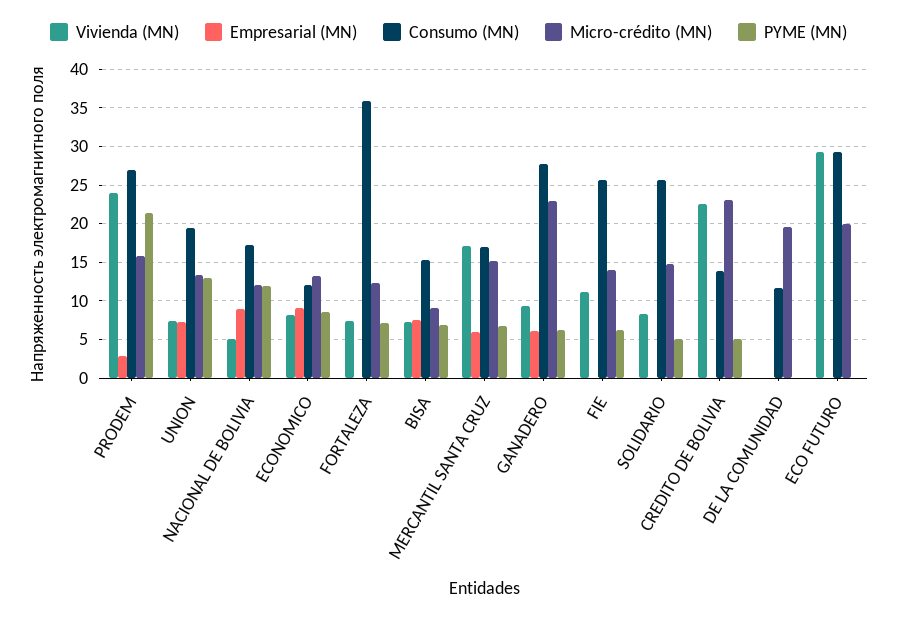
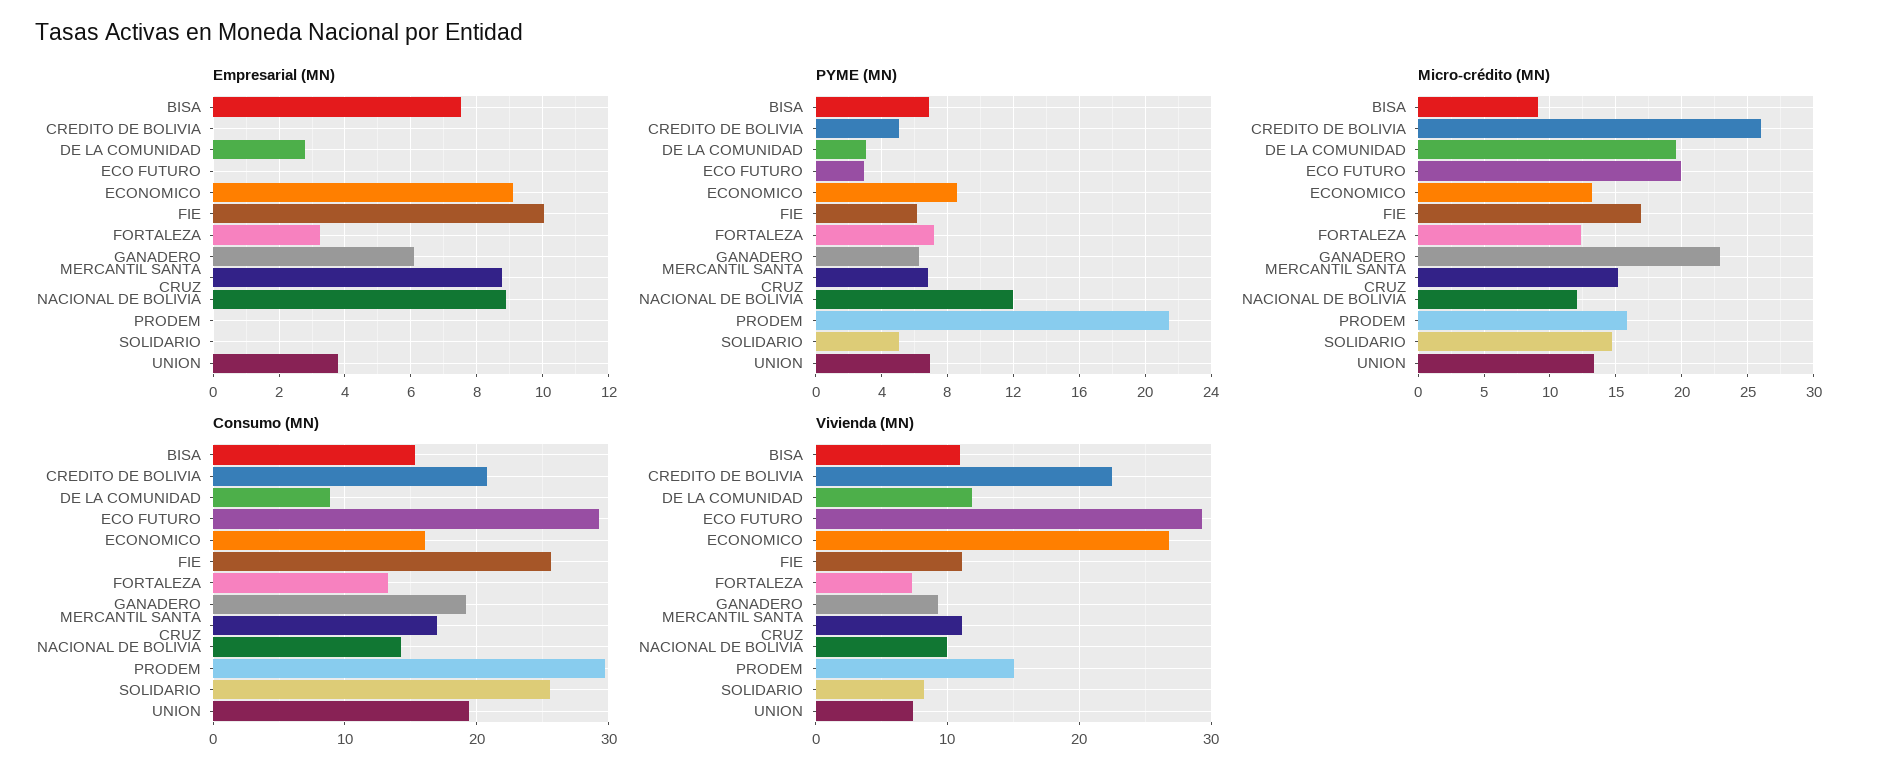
  {
    "Vivienda (MN)": {
-     "PRODEM": 24,
+     "PRODEM": 15,
      "UNION": 7,
-     "NACIONAL DE BOLIVIA": 5,
+     "NACIONAL DE BOLIVIA": 10,
-     "ECONOMICO": 8,
+     "ECONOMICO": 27,
      "FORTALEZA": 7,
-     "BISA": 7,
+     "BISA": 11,
-     "MERCANTIL SANTA CRUZ": 17,
+     "MERCANTIL SANTA CRUZ": 11,
      "GANADERO": 9,
      "FIE": 11,
      "SOLIDARIO": 8,
      "CREDITO DE BOLIVIA": 22,
-     "DE LA COMUNIDAD": 0,
+     "DE LA COMUNIDAD": 12,
      "ECO FUTURO": 29
    },
    "Empresarial (MN)": {
-     "PRODEM": 3,
+     "PRODEM": 0,
-     "UNION": 7,
+     "UNION": 3.8,
      "NACIONAL DE BOLIVIA": 8.8,
      "ECONOMICO": 9.2,
-     "FORTALEZA": 0,
+     "FORTALEZA": 3.2,
      "BISA": 7.6,
-     "MERCANTIL SANTA CRUZ": 6,
+     "MERCANTIL SANTA CRUZ": 8.8,
      "GANADERO": 6,
-     "FIE": 0,
+     "FIE": 10,
      "SOLIDARIO": 0,
      "CREDITO DE BOLIVIA": 0,
-     "DE LA COMUNIDAD": 0,
+     "DE LA COMUNIDAD": 2.8,
      "ECO FUTURO": 0
    },
    "Consumo (MN)": {
-     "PRODEM": 27,
+     "PRODEM": 30,
      "UNION": 19,
-     "NACIONAL DE BOLIVIA": 17,
+     "NACIONAL DE BOLIVIA": 14,
-     "ECONOMICO": 12,
+     "ECONOMICO": 16,
-     "FORTALEZA": 36,
+     "FORTALEZA": 13,
      "BISA": 15,
      "MERCANTIL SANTA CRUZ": 17,
-     "GANADERO": 28,
+     "GANADERO": 19,
      "FIE": 26,
      "SOLIDARIO": 26,
-     "CREDITO DE BOLIVIA": 14,
+     "CREDITO DE BOLIVIA": 21,
-     "DE LA COMUNIDAD": 12,
+     "DE LA COMUNIDAD": 9,
      "ECO FUTURO": 29
    },
    "Micro-crédito (MN)": {
      "PRODEM": 16,
      "UNION": 13.5,
      "NACIONAL DE BOLIVIA": 12,
      "ECONOMICO": 13,
      "FORTALEZA": 12.5,
      "BISA": 9,
      "MERCANTIL SANTA CRUZ": 15,
      "GANADERO": 23,
-     "FIE": 14,
+     "FIE": 17,
      "SOLIDARIO": 14.5,
-     "CREDITO DE BOLIVIA": 23,
+     "CREDITO DE BOLIVIA": 26,
      "DE LA COMUNIDAD": 19.5,
      "ECO FUTURO": 20
    },
    "PYME (MN)": {
      "PRODEM": 21.5,
-     "UNION": 13,
+     "UNION": 7,
      "NACIONAL DE BOLIVIA": 12,
      "ECONOMICO": 8.5,
      "FORTALEZA": 7,
      "BISA": 7,
      "MERCANTIL SANTA CRUZ": 7,
      "GANADERO": 6.5,
      "FIE": 6,
      "SOLIDARIO": 5,
      "CREDITO DE BOLIVIA": 5,
-     "DE LA COMUNIDAD": 0,
+     "DE LA COMUNIDAD": 3,
-     "ECO FUTURO": 0
+     "ECO FUTURO": 3
    }
  }

